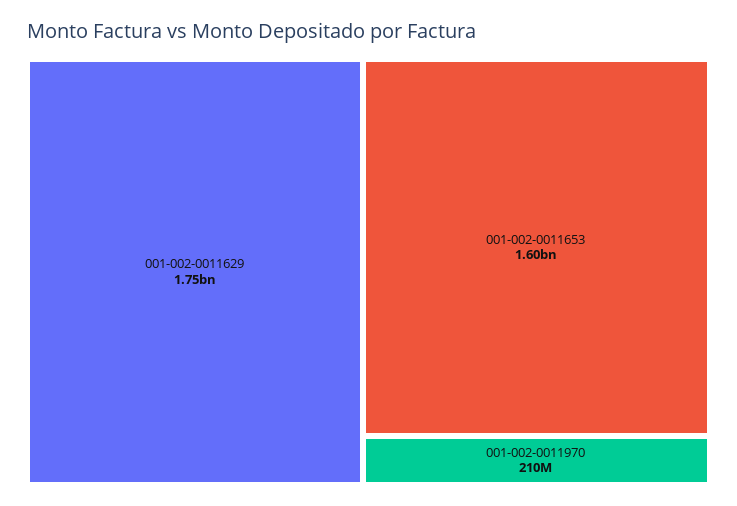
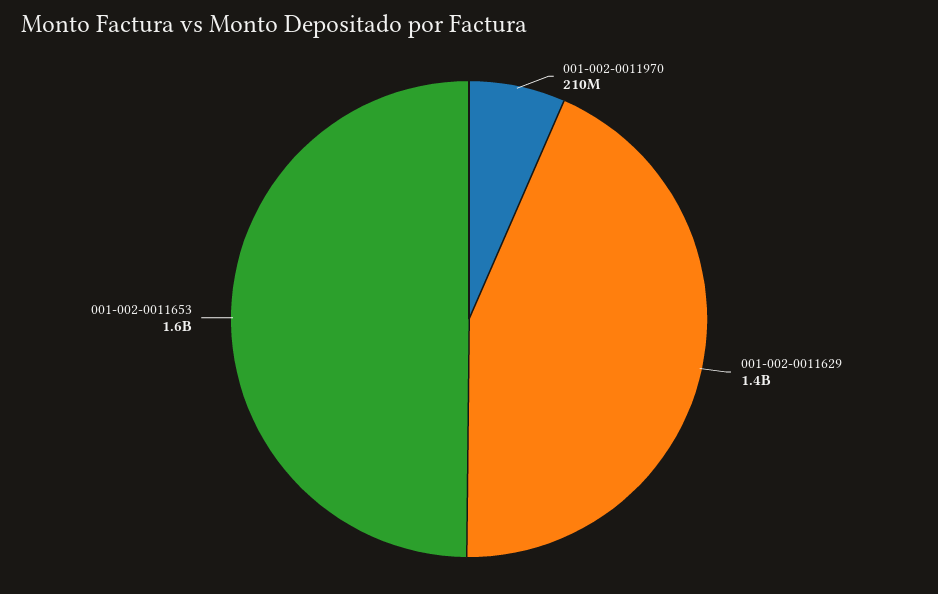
  {
-   "001-002-0011629": 1750000000,
+   "001-002-0011629": 1400000000,
    "001-002-0011653": 1600000000,
    "001-002-0011970": 210000000
  }

